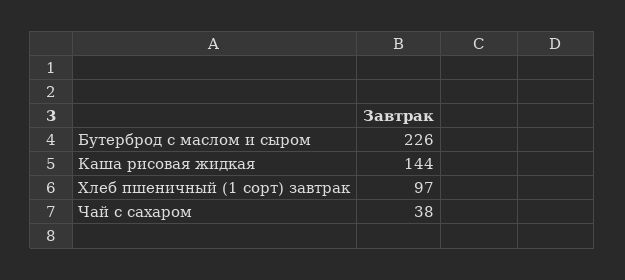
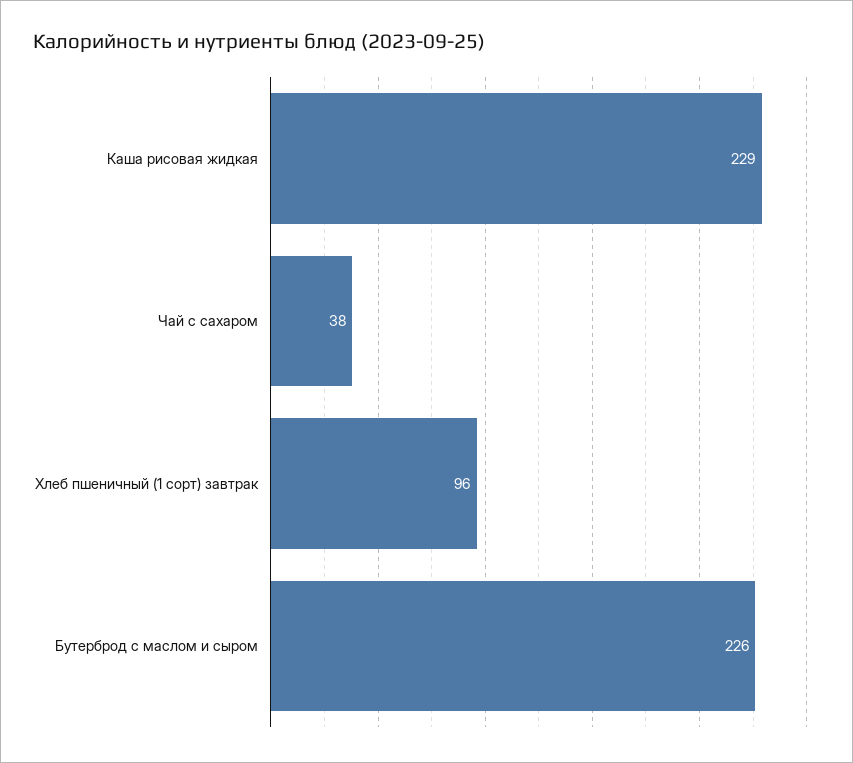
  {
    "Бутерброд с маслом и сыром": 226,
-   "Каша рисовая жидкая": 144,
+   "Каша рисовая жидкая": 229,
-   "Хлеб пшеничный (1 сорт) завтрак": 97,
+   "Хлеб пшеничный (1 сорт) завтрак": 96,
    "Чай с сахаром": 38
  }

